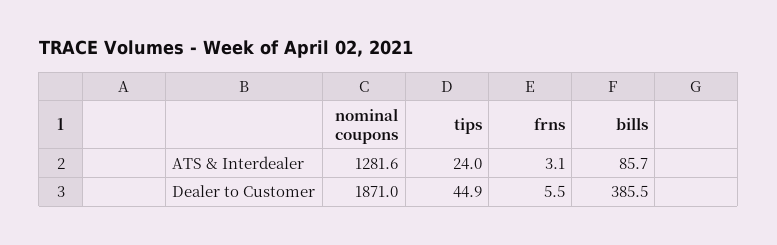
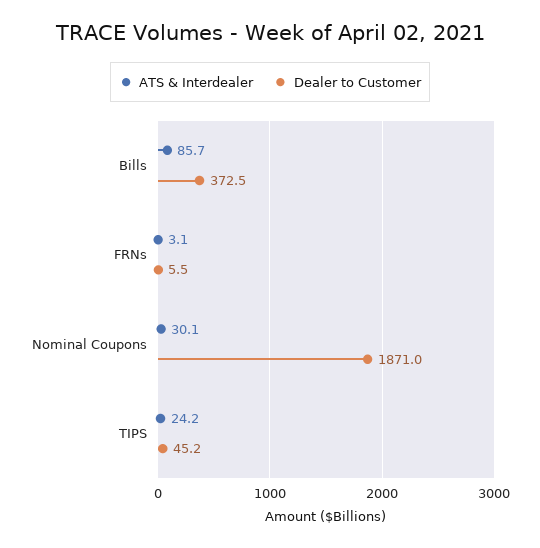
  {
    "ATS & Interdealer": {
-     "nominal coupons": 1281.6,
+     "nominal coupons": 30.1,
-     "tips": 24,
+     "tips": 24.2,
      "frns": 3.1,
      "bills": 85.7
    },
    "Dealer to Customer": {
      "nominal coupons": 1871,
-     "tips": 44.9,
+     "tips": 45.2,
      "frns": 5.5,
-     "bills": 385.5
+     "bills": 372.5
    }
  }

